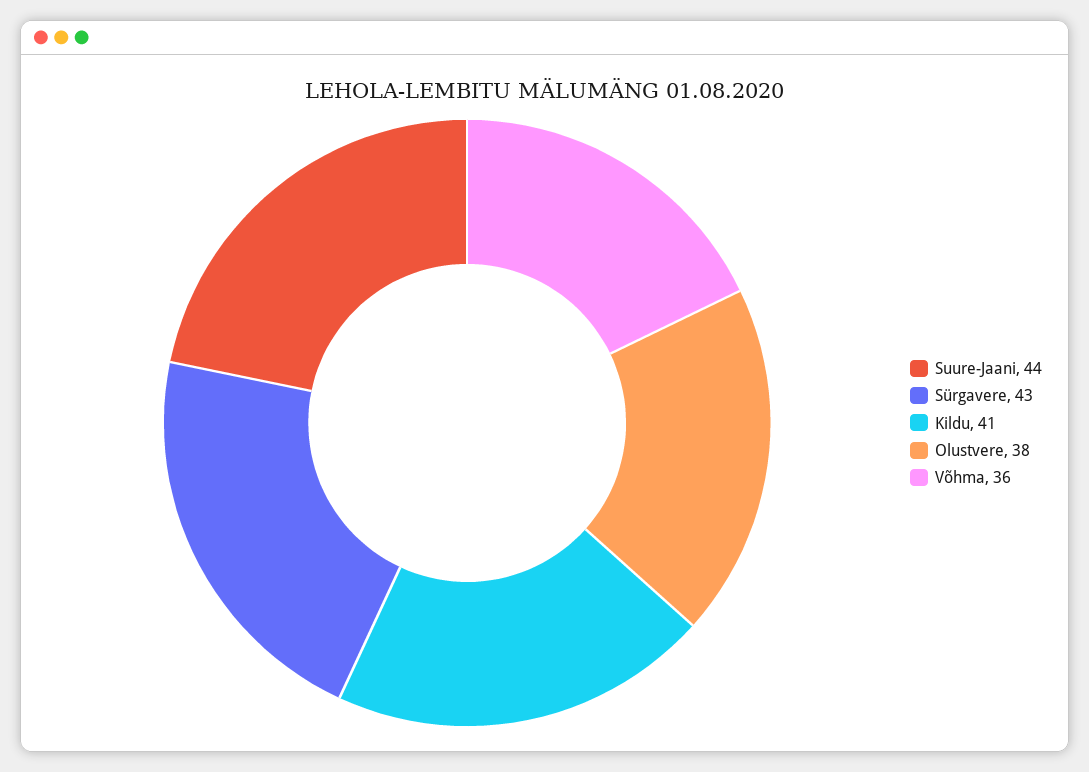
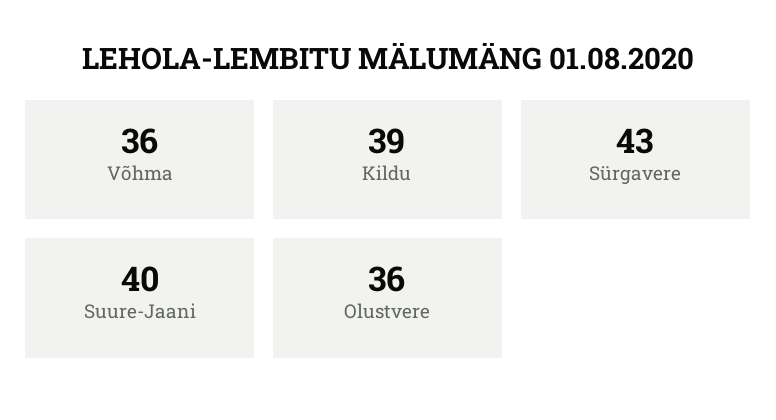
  {
-   "Suure-Jaani": 44,
+   "Suure-Jaani": 40,
    "Sürgavere": 43,
-   "Kildu": 41,
+   "Kildu": 39,
-   "Olustvere": 38,
+   "Olustvere": 36,
    "Võhma": 36
  }

